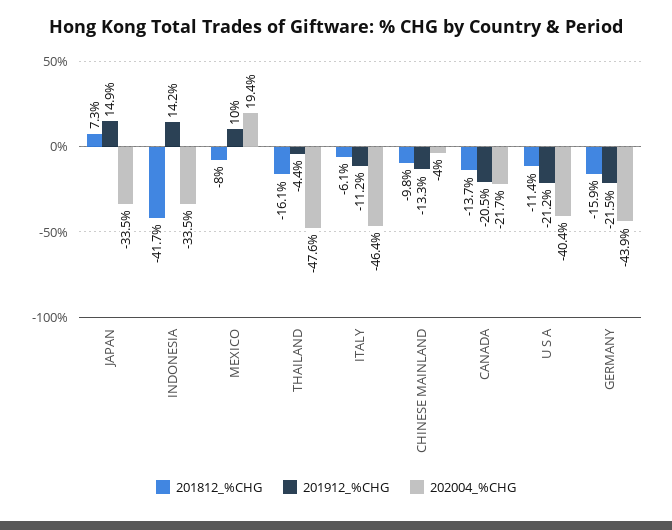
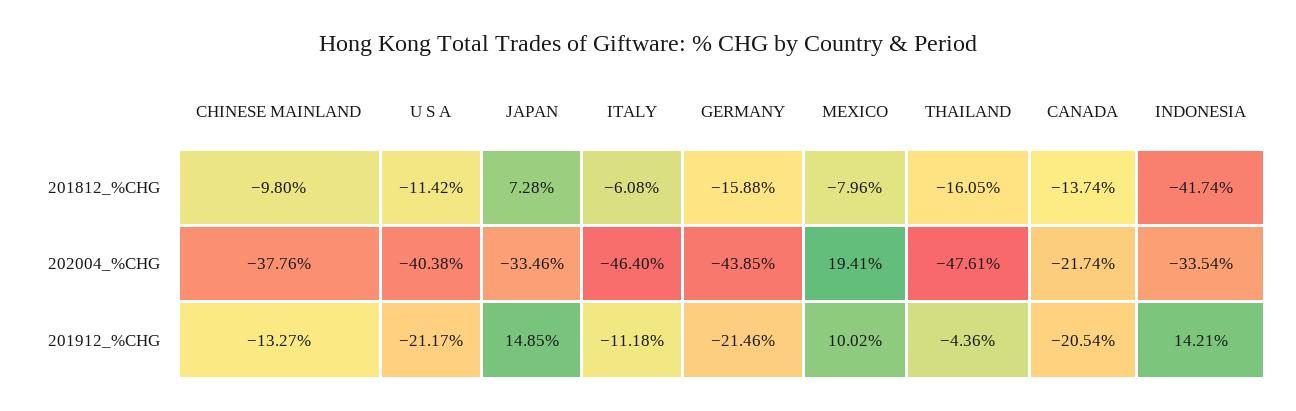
  {
    "201812_%CHG": {
      "JAPAN": 7.28,
      "INDONESIA": -41.74,
      "MEXICO": -7.96,
      "THAILAND": -16.05,
      "ITALY": -6.08,
      "CHINESE MAINLAND": -9.8,
      "CANADA": -13.74,
      "U S A": -11.42,
      "GERMANY": -15.88
    },
    "201912_%CHG": {
      "JAPAN": 14.85,
      "INDONESIA": 14.21,
      "MEXICO": 10.02,
      "THAILAND": -4.36,
      "ITALY": -11.18,
      "CHINESE MAINLAND": -13.27,
      "CANADA": -20.54,
      "U S A": -21.17,
      "GERMANY": -21.46
    },
    "202004_%CHG": {
      "JAPAN": -33.46,
      "INDONESIA": -33.54,
      "MEXICO": 19.41,
      "THAILAND": -47.61,
      "ITALY": -46.4,
-     "CHINESE MAINLAND": -4,
+     "CHINESE MAINLAND": -37.76,
      "CANADA": -21.74,
      "U S A": -40.38,
      "GERMANY": -43.85
    }
  }

